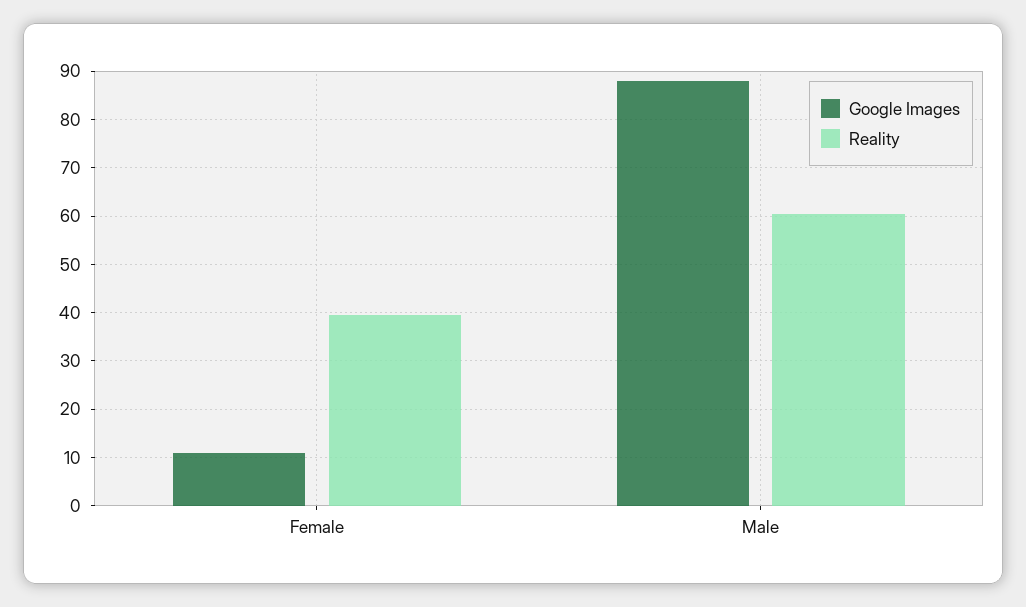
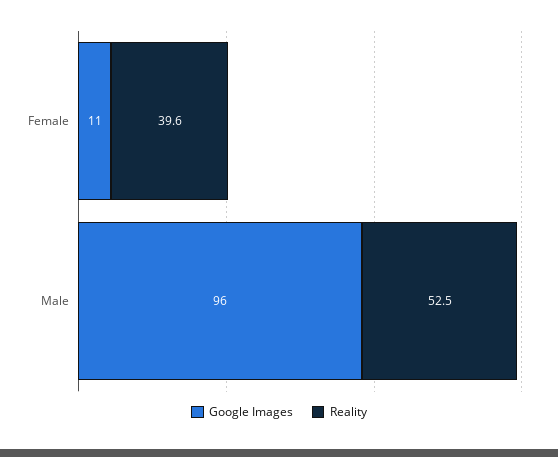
  {
    "Google Images": {
      "Female": 11,
-     "Male": 88
+     "Male": 96
    },
    "Reality": {
      "Female": 39.6,
-     "Male": 60
+     "Male": 52.5
    }
  }

